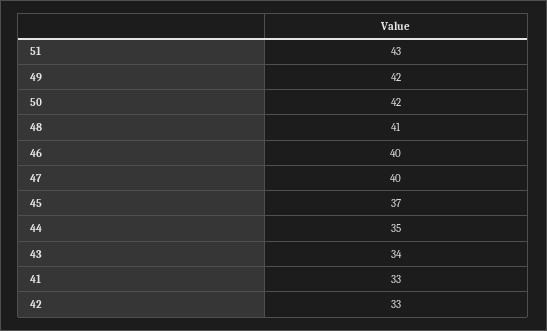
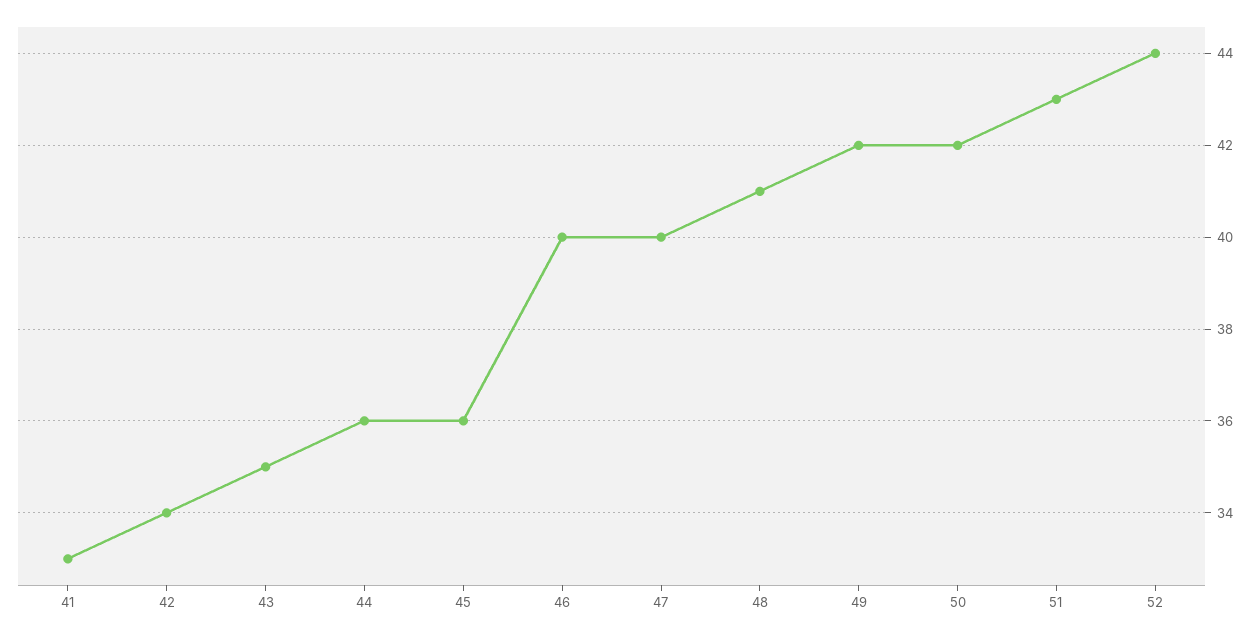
  {
    "51": 43,
    "49": 42,
    "50": 42,
    "48": 41,
    "46": 40,
    "47": 40,
-   "45": 37,
+   "45": 36,
-   "44": 35,
+   "44": 36,
-   "43": 34,
+   "43": 35,
    "41": 33,
-   "42": 33
+   "42": 34,
+   "52": 44
  }

